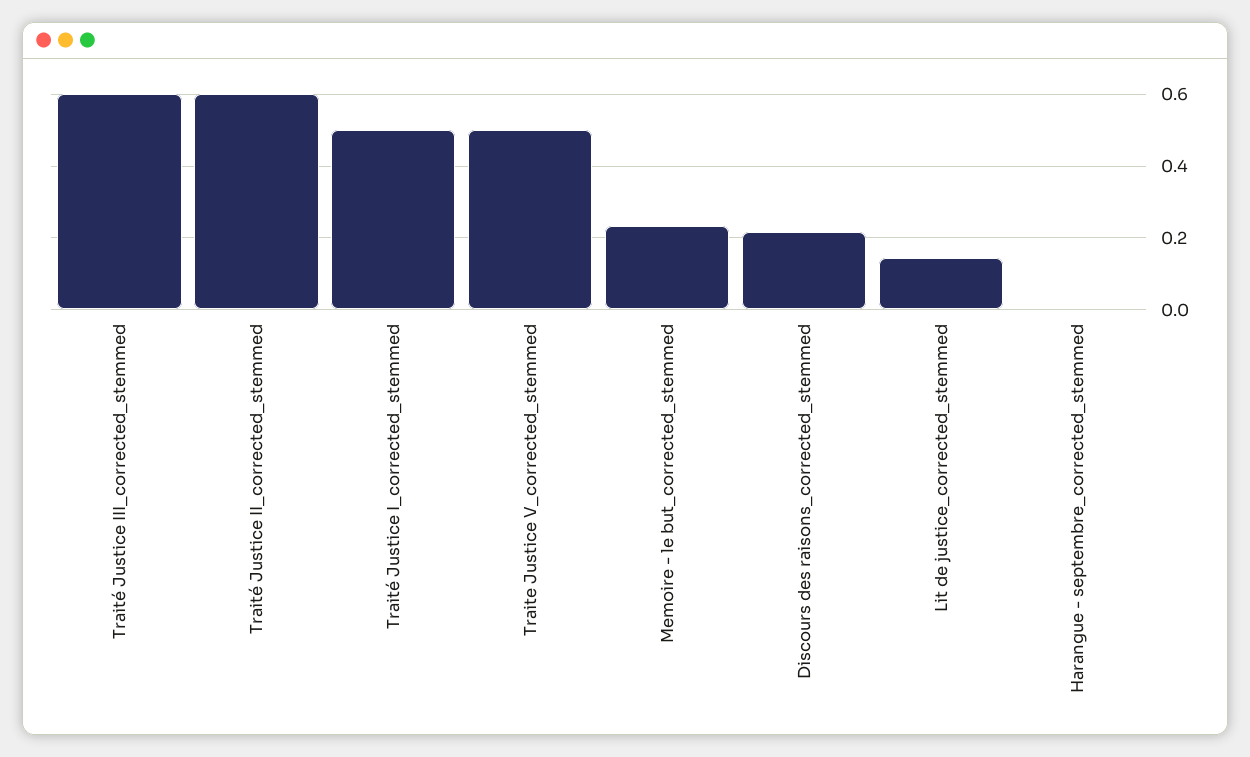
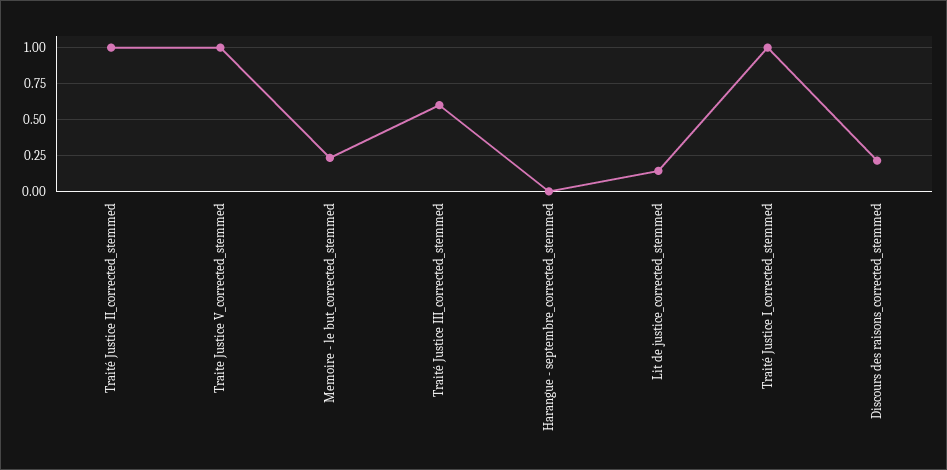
  {
    "Traité Justice III_corrected_stemmed": 0.6,
-   "Traité Justice II_corrected_stemmed": 0.6,
+   "Traité Justice II_corrected_stemmed": 1,
-   "Traité Justice I_corrected_stemmed": 0.5,
+   "Traité Justice I_corrected_stemmed": 1,
-   "Traite Justice V_corrected_stemmed": 0.5,
+   "Traite Justice V_corrected_stemmed": 1,
    "Memoire - le but_corrected_stemmed": 0.24,
    "Discours des raisons_corrected_stemmed": 0.22,
    "Lit de justice_corrected_stemmed": 0.14,
    "Harangue - septembre_corrected_stemmed": 0
  }

